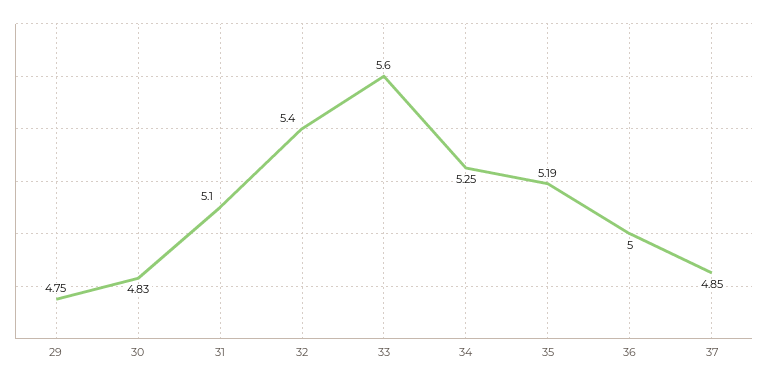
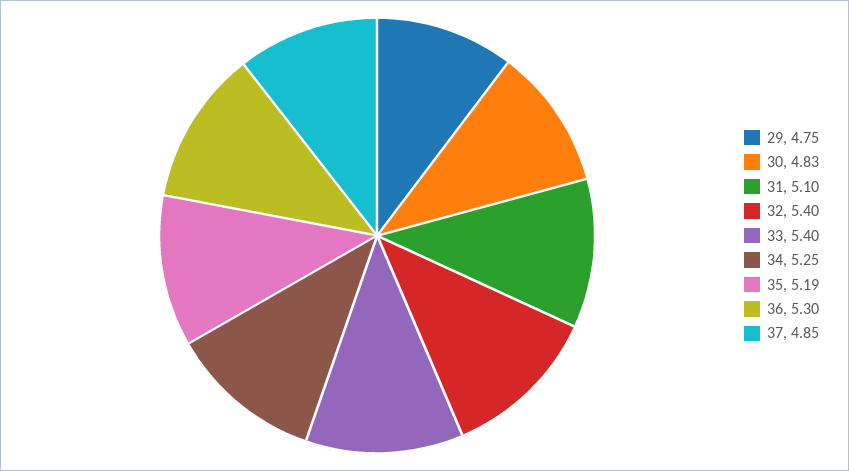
  {
    "29": 4.75,
    "30": 4.83,
    "31": 5.1,
    "32": 5.4,
-   "33": 5.6,
+   "33": 5.4,
    "34": 5.25,
    "35": 5.19,
-   "36": 5,
+   "36": 5.3,
    "37": 4.85
  }

